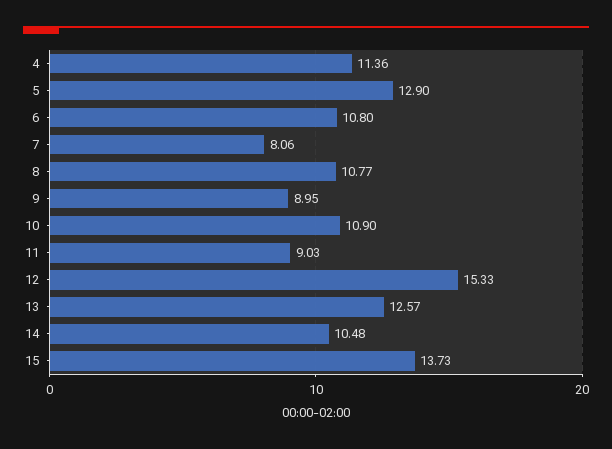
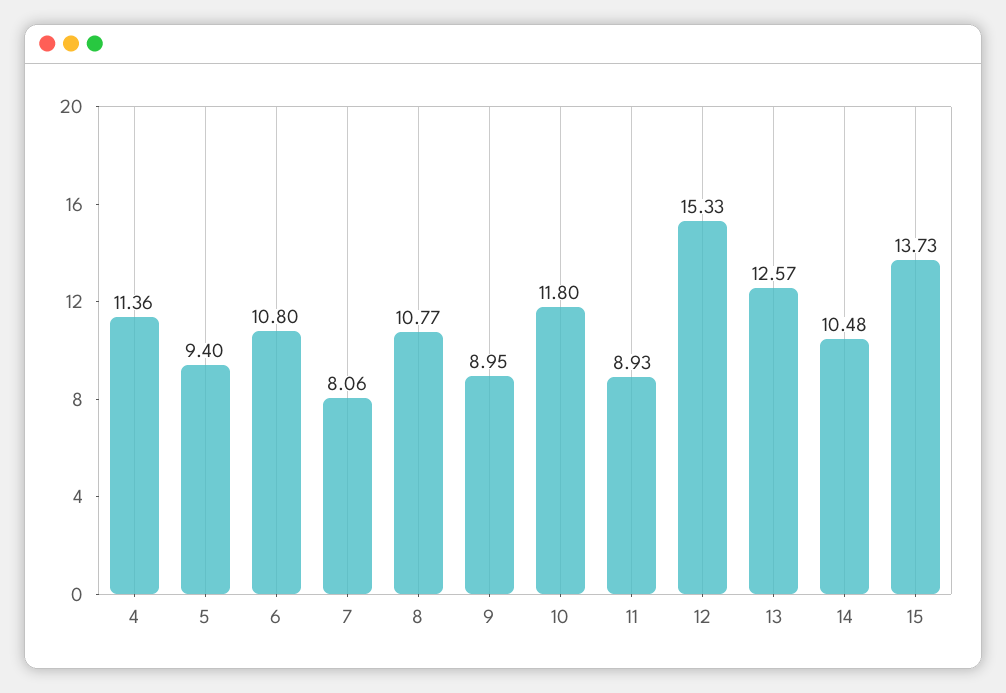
  {
    "4": 11.36,
-   "5": 12.9,
+   "5": 9.4,
    "6": 10.8,
    "7": 8.06,
    "8": 10.77,
    "9": 8.95,
-   "10": 10.9,
+   "10": 11.8,
-   "11": 9.03,
+   "11": 8.93,
    "12": 15.33,
    "13": 12.57,
    "14": 10.48,
    "15": 13.73
  }

